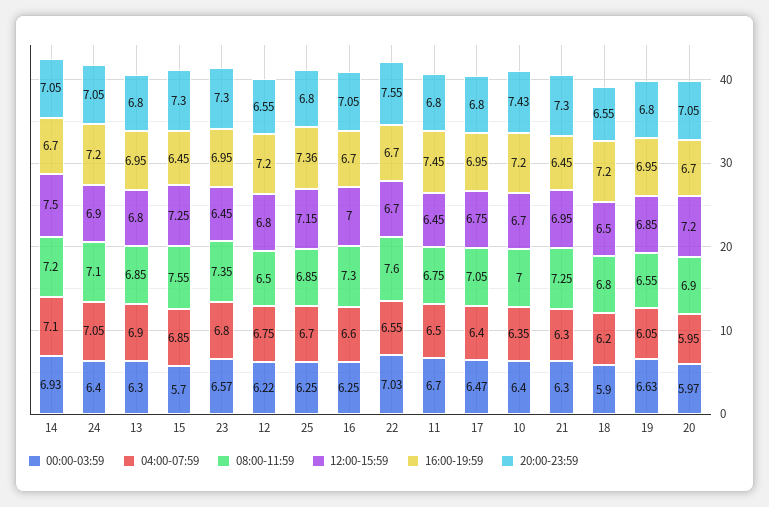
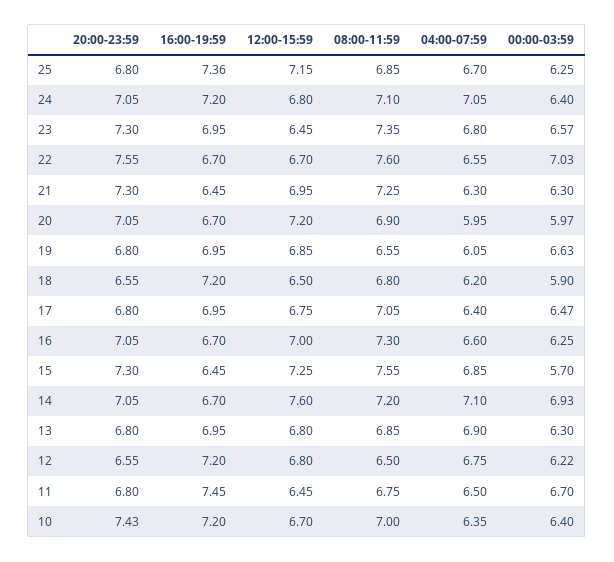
  {
    "00:00-03:59": {
      "14": 6.93,
      "24": 6.4,
      "13": 6.3,
      "15": 5.7,
      "23": 6.57,
      "12": 6.22,
      "25": 6.25,
      "16": 6.25,
      "22": 7.03,
      "11": 6.7,
      "17": 6.47,
      "10": 6.4,
      "21": 6.3,
      "18": 5.9,
      "19": 6.63,
      "20": 5.97
    },
    "04:00-07:59": {
      "14": 7.1,
      "24": 7.05,
      "13": 6.9,
      "15": 6.85,
      "23": 6.8,
      "12": 6.75,
      "25": 6.7,
      "16": 6.6,
      "22": 6.55,
      "11": 6.5,
      "17": 6.4,
      "10": 6.35,
      "21": 6.3,
      "18": 6.2,
      "19": 6.05,
      "20": 5.95
    },
    "08:00-11:59": {
      "14": 7.2,
      "24": 7.1,
      "13": 6.85,
      "15": 7.55,
      "23": 7.35,
      "12": 6.5,
      "25": 6.85,
      "16": 7.3,
      "22": 7.6,
      "11": 6.75,
      "17": 7.05,
      "10": 7,
      "21": 7.25,
      "18": 6.8,
      "19": 6.55,
      "20": 6.9
    },
    "12:00-15:59": {
-     "14": 7.5,
+     "14": 7.6,
-     "24": 6.9,
+     "24": 6.8,
      "13": 6.8,
      "15": 7.25,
      "23": 6.45,
      "12": 6.8,
      "25": 7.15,
      "16": 7,
      "22": 6.7,
      "11": 6.45,
      "17": 6.75,
      "10": 6.7,
      "21": 6.95,
      "18": 6.5,
      "19": 6.85,
      "20": 7.2
    },
    "16:00-19:59": {
      "14": 6.7,
      "24": 7.2,
      "13": 6.95,
      "15": 6.45,
      "23": 6.95,
      "12": 7.2,
      "25": 7.36,
      "16": 6.7,
      "22": 6.7,
      "11": 7.45,
      "17": 6.95,
      "10": 7.2,
      "21": 6.45,
      "18": 7.2,
      "19": 6.95,
      "20": 6.7
    },
    "20:00-23:59": {
      "14": 7.05,
      "24": 7.05,
      "13": 6.8,
      "15": 7.3,
      "23": 7.3,
      "12": 6.55,
      "25": 6.8,
      "16": 7.05,
      "22": 7.55,
      "11": 6.8,
      "17": 6.8,
      "10": 7.43,
      "21": 7.3,
      "18": 6.55,
      "19": 6.8,
      "20": 7.05
    }
  }

